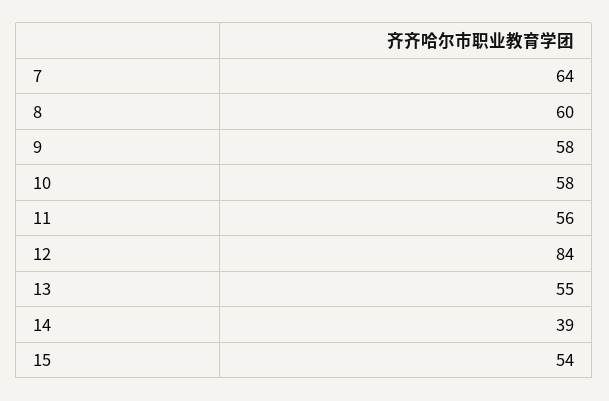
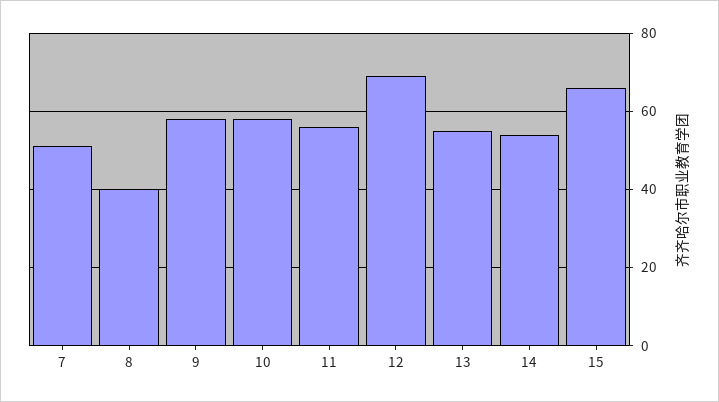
  {
-   "7": 64,
+   "7": 50,
-   "8": 60,
+   "8": 40,
    "9": 58,
    "10": 58,
    "11": 56,
-   "12": 84,
+   "12": 70,
    "13": 55,
-   "14": 39,
+   "14": 55,
-   "15": 54
+   "15": 65
  }

